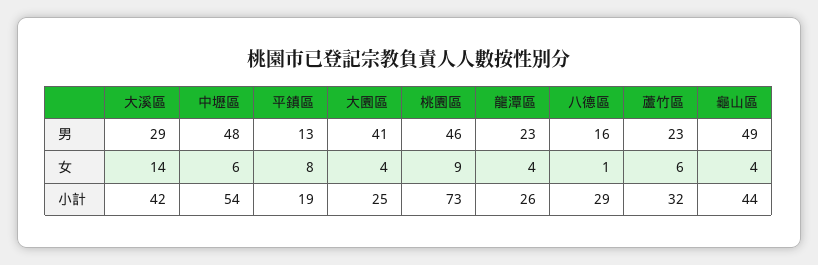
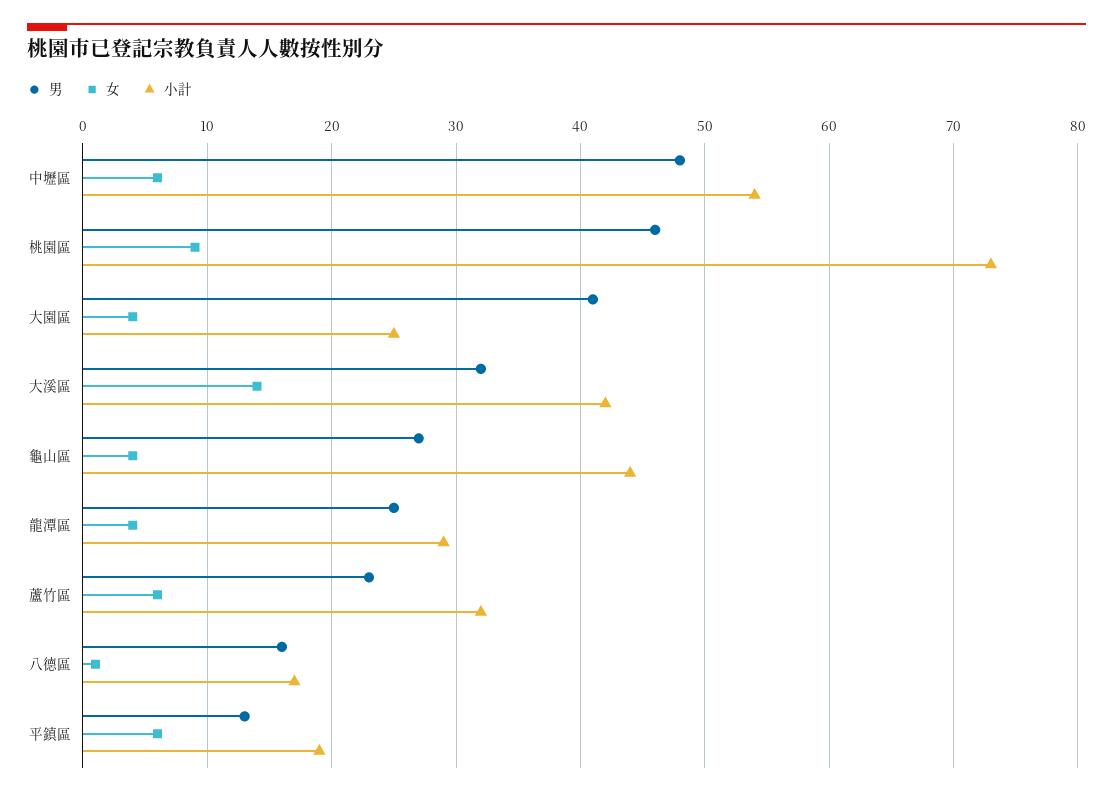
  {
    "男": {
-     "大溪區": 29,
+     "大溪區": 32,
      "中壢區": 48,
      "平鎮區": 13,
      "大園區": 41,
      "桃園區": 46,
-     "龍潭區": 23,
+     "龍潭區": 25,
      "八德區": 16,
      "蘆竹區": 23,
-     "龜山區": 49
+     "龜山區": 27
    },
    "女": {
      "大溪區": 14,
      "中壢區": 6,
-     "平鎮區": 8,
+     "平鎮區": 6,
      "大園區": 4,
      "桃園區": 9,
      "龍潭區": 4,
      "八德區": 1,
      "蘆竹區": 6,
      "龜山區": 4
    },
    "小計": {
      "大溪區": 42,
      "中壢區": 54,
      "平鎮區": 19,
      "大園區": 25,
      "桃園區": 73,
-     "龍潭區": 26,
+     "龍潭區": 29,
-     "八德區": 29,
+     "八德區": 17,
      "蘆竹區": 32,
      "龜山區": 44
    }
  }

